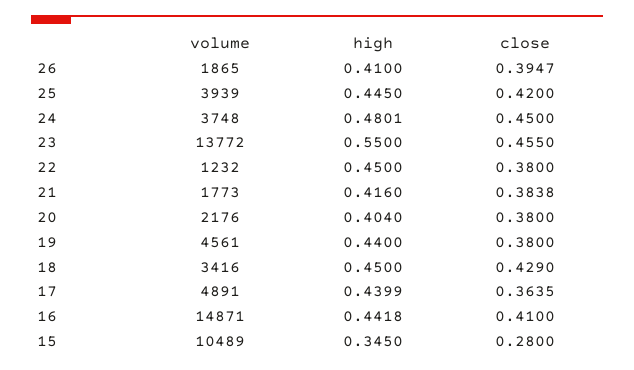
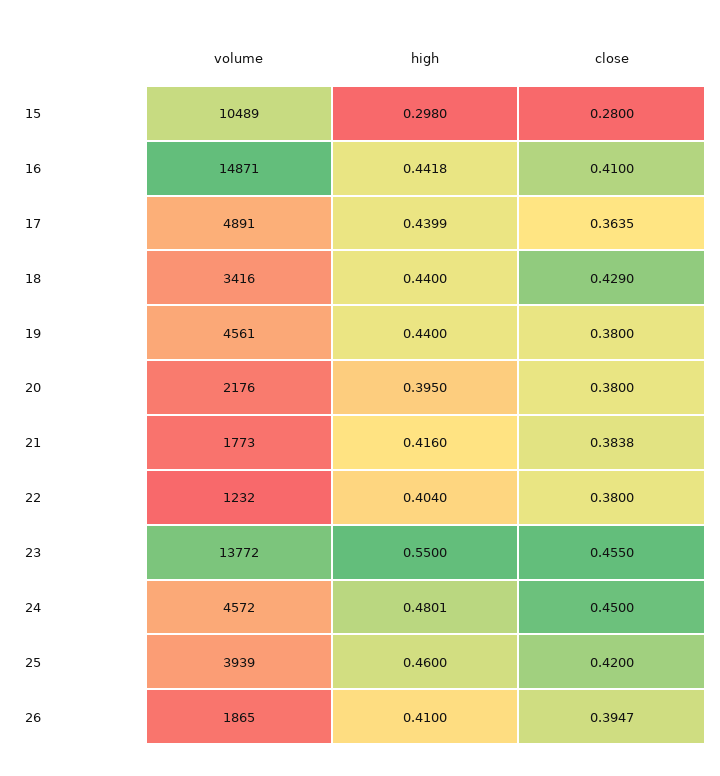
  {
    "volume": {
      "26": 1865,
      "25": 3939,
-     "24": 3748,
+     "24": 4572,
      "23": 13772,
      "22": 1232,
      "21": 1773,
      "20": 2176,
      "19": 4561,
      "18": 3416,
      "17": 4891,
      "16": 14871,
      "15": 10489
    },
    "high": {
      "26": 0.41,
-     "25": 0.445,
+     "25": 0.46,
      "24": 0.4801,
      "23": 0.55,
-     "22": 0.45,
+     "22": 0.404,
      "21": 0.416,
-     "20": 0.404,
+     "20": 0.395,
      "19": 0.44,
-     "18": 0.45,
+     "18": 0.44,
      "17": 0.4399,
      "16": 0.4418,
-     "15": 0.345
+     "15": 0.298
    },
    "close": {
      "26": 0.3947,
      "25": 0.42,
      "24": 0.45,
      "23": 0.455,
      "22": 0.38,
      "21": 0.3838,
      "20": 0.38,
      "19": 0.38,
      "18": 0.429,
      "17": 0.3635,
      "16": 0.41,
      "15": 0.28
    }
  }

